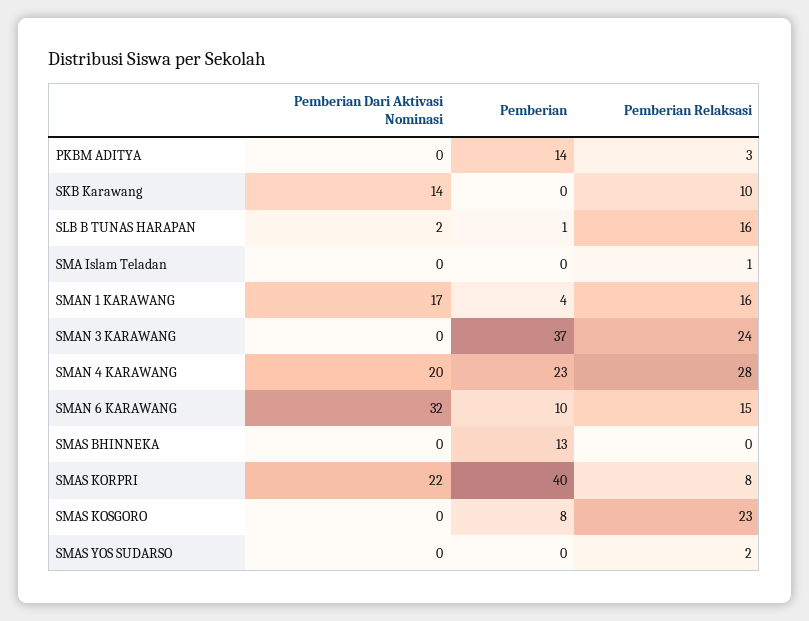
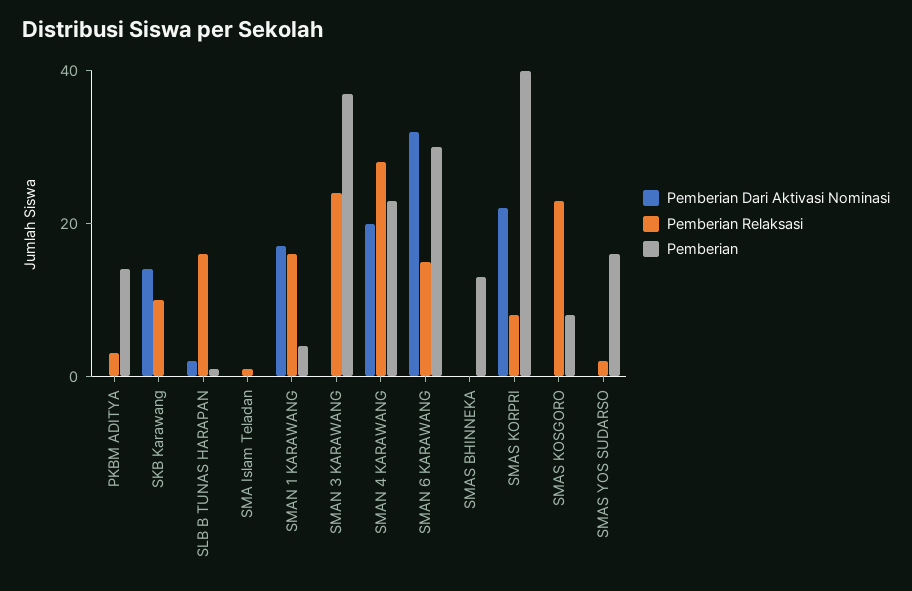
  {
    "Pemberian Dari Aktivasi Nominasi": {
      "PKBM ADITYA": 0,
      "SKB Karawang": 14,
      "SLB B TUNAS HARAPAN": 2,
      "SMA Islam Teladan": 0,
      "SMAN 1 KARAWANG": 17,
      "SMAN 3 KARAWANG": 0,
      "SMAN 4 KARAWANG": 20,
      "SMAN 6 KARAWANG": 32,
      "SMAS BHINNEKA": 0,
      "SMAS KORPRI": 22,
      "SMAS KOSGORO": 0,
      "SMAS YOS SUDARSO": 0
    },
    "Pemberian": {
      "PKBM ADITYA": 14,
      "SKB Karawang": 0,
      "SLB B TUNAS HARAPAN": 1,
      "SMA Islam Teladan": 0,
      "SMAN 1 KARAWANG": 4,
      "SMAN 3 KARAWANG": 37,
      "SMAN 4 KARAWANG": 23,
-     "SMAN 6 KARAWANG": 10,
+     "SMAN 6 KARAWANG": 30,
      "SMAS BHINNEKA": 13,
      "SMAS KORPRI": 40,
      "SMAS KOSGORO": 8,
-     "SMAS YOS SUDARSO": 0
+     "SMAS YOS SUDARSO": 15
    },
    "Pemberian Relaksasi": {
      "PKBM ADITYA": 3,
      "SKB Karawang": 10,
      "SLB B TUNAS HARAPAN": 16,
      "SMA Islam Teladan": 1,
      "SMAN 1 KARAWANG": 16,
      "SMAN 3 KARAWANG": 24,
      "SMAN 4 KARAWANG": 28,
      "SMAN 6 KARAWANG": 15,
      "SMAS BHINNEKA": 0,
      "SMAS KORPRI": 8,
      "SMAS KOSGORO": 23,
      "SMAS YOS SUDARSO": 2
    }
  }

